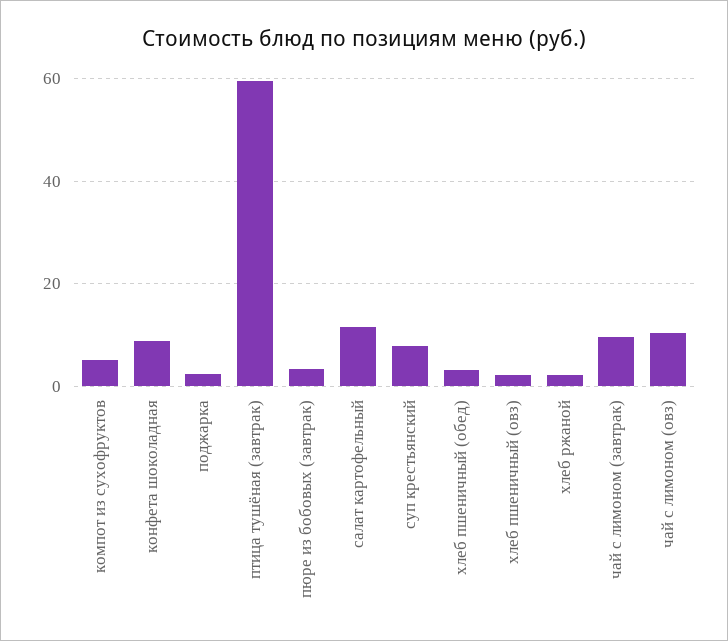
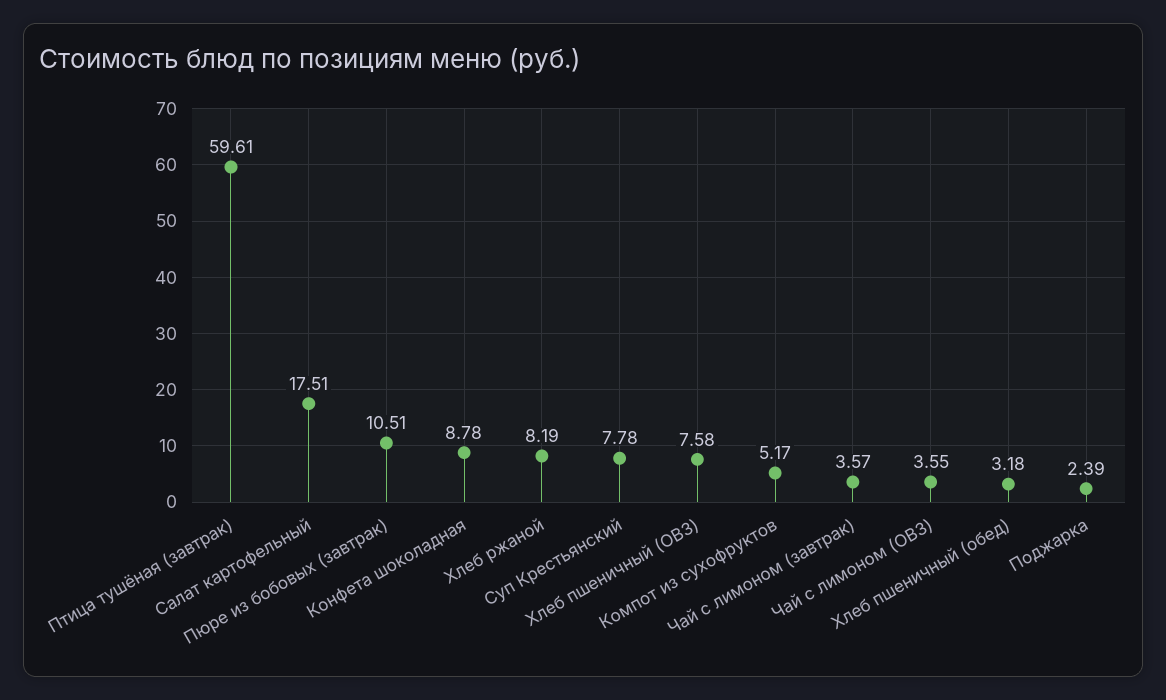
  {
    "компот из сухофруктов": 5.17,
    "конфета шоколадная": 8.78,
    "поджарка": 2.39,
    "птица тушёная (завтрак)": 59.61,
-   "пюре из бобовых (завтрак)": 4,
+   "пюре из бобовых (завтрак)": 10.51,
-   "салат картофельный": 12,
+   "салат картофельный": 17.51,
    "суп крестьянский": 7.78,
    "хлеб пшеничный (обед)": 3.18,
-   "хлеб пшеничный (овз)": 2,
+   "хлеб пшеничный (овз)": 7.58,
-   "хлеб ржаной": 2,
+   "хлеб ржаной": 8.19,
-   "чай с лимоном (завтрак)": 10,
+   "чай с лимоном (завтрак)": 3.57,
-   "чай с лимоном (овз)": 10
+   "чай с лимоном (овз)": 3.55
  }

